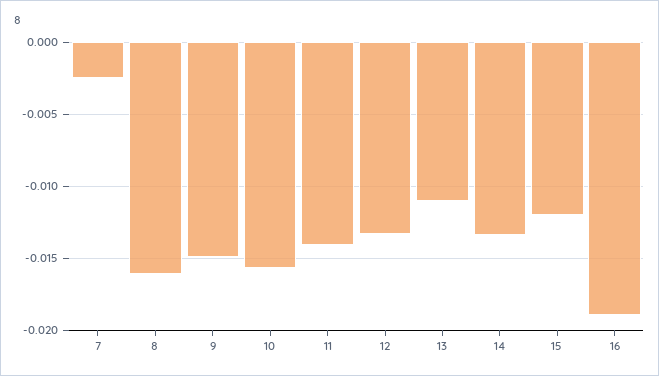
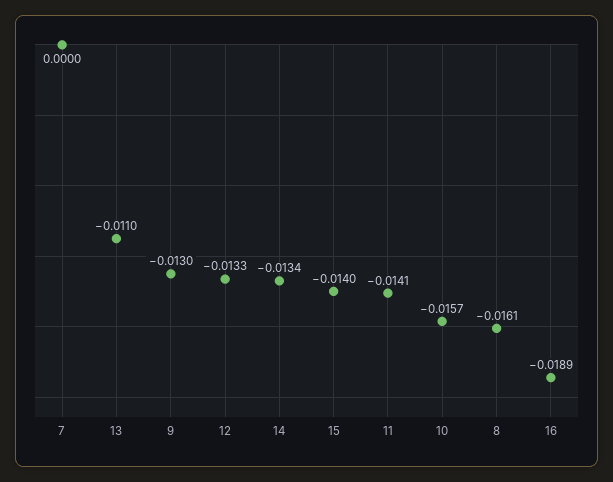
  {
-   "7": -0.0025,
+   "7": 0,
    "8": -0.0161,
-   "9": -0.015,
+   "9": -0.013,
    "10": -0.0157,
    "11": -0.0141,
    "12": -0.0133,
    "13": -0.011,
    "14": -0.0134,
-   "15": -0.012,
+   "15": -0.014,
    "16": -0.0189
  }

